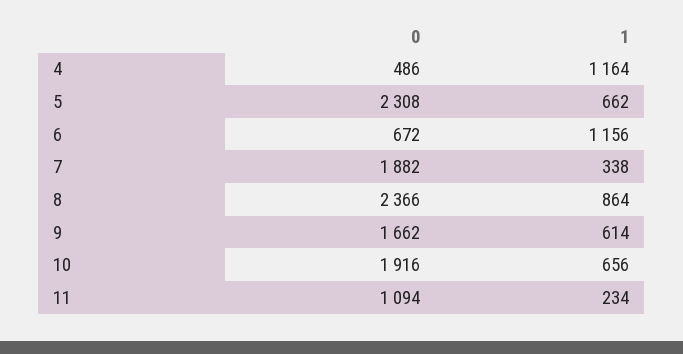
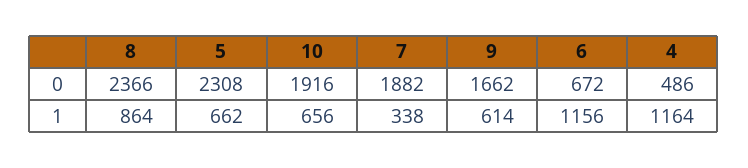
  {
    "0": {
      "4": 486,
      "5": 2308,
      "6": 672,
      "7": 1882,
      "8": 2366,
      "9": 1662,
-     "10": 1916,
+     "10": 1916
-     "11": 1094
    },
    "1": {
      "4": 1164,
      "5": 662,
      "6": 1156,
      "7": 338,
      "8": 864,
      "9": 614,
-     "10": 656,
+     "10": 656
-     "11": 234
    }
  }

